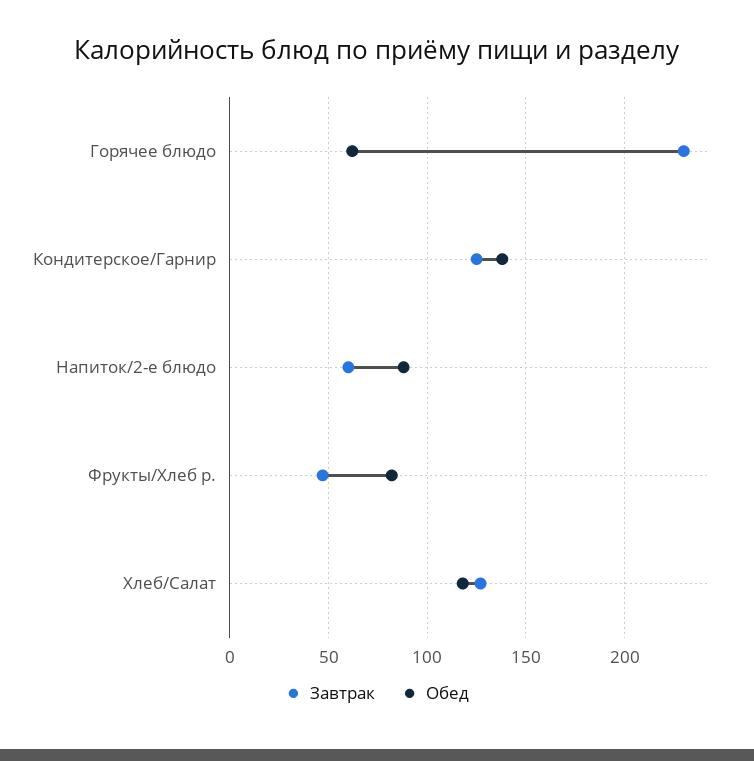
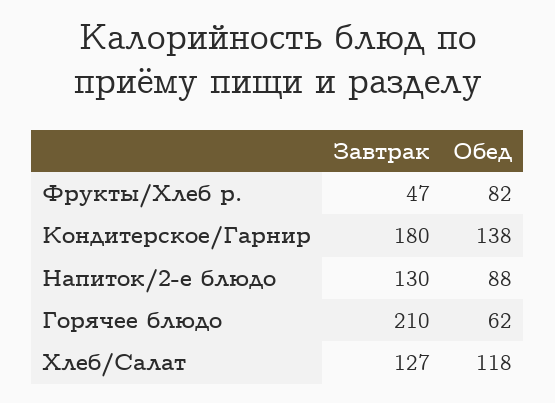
  {
    "Завтрак": {
-     "Горячее блюдо": 230,
+     "Горячее блюдо": 210,
-     "Кондитерское/Гарнир": 125,
+     "Кондитерское/Гарнир": 180,
-     "Напиток/2-е блюдо": 60,
+     "Напиток/2-е блюдо": 130,
      "Фрукты/Хлеб р.": 47,
      "Хлеб/Салат": 127
    },
    "Обед": {
      "Горячее блюдо": 62,
      "Кондитерское/Гарнир": 138,
      "Напиток/2-е блюдо": 88,
      "Фрукты/Хлеб р.": 82,
      "Хлеб/Салат": 118
    }
  }

